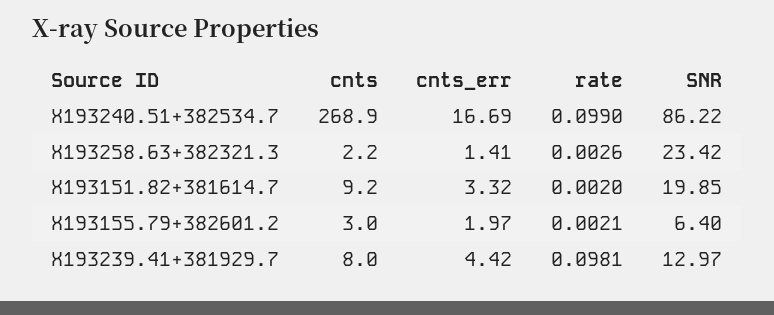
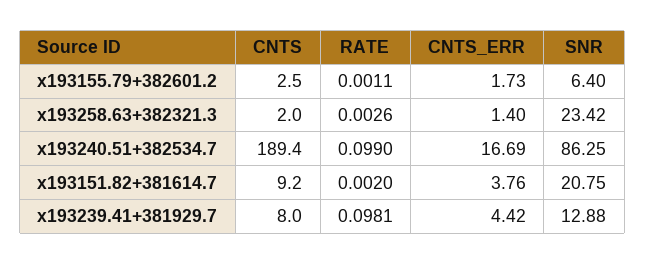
  {
    "cnts": {
-     "X193240.51+382534.7": 268.9,
+     "X193240.51+382534.7": 189.4,
-     "X193258.63+382321.3": 2.2,
+     "X193258.63+382321.3": 2,
      "X193151.82+381614.7": 9.2,
-     "X193155.79+382601.2": 3,
+     "X193155.79+382601.2": 2.5,
      "X193239.41+381929.7": 8
    },
    "cnts_err": {
      "X193240.51+382534.7": 16.69,
-     "X193258.63+382321.3": 1.41,
+     "X193258.63+382321.3": 1.4,
-     "X193151.82+381614.7": 3.32,
+     "X193151.82+381614.7": 3.76,
-     "X193155.79+382601.2": 1.97,
+     "X193155.79+382601.2": 1.73,
      "X193239.41+381929.7": 4.42
    },
    "rate": {
      "X193240.51+382534.7": 0.099,
      "X193258.63+382321.3": 0.0026,
      "X193151.82+381614.7": 0.002,
-     "X193155.79+382601.2": 0.0021,
+     "X193155.79+382601.2": 0.0011,
      "X193239.41+381929.7": 0.0981
    },
    "SNR": {
-     "X193240.51+382534.7": 86.22,
+     "X193240.51+382534.7": 86.25,
      "X193258.63+382321.3": 23.42,
-     "X193151.82+381614.7": 19.85,
+     "X193151.82+381614.7": 20.75,
      "X193155.79+382601.2": 6.4,
-     "X193239.41+381929.7": 12.97
+     "X193239.41+381929.7": 12.88
    }
  }

